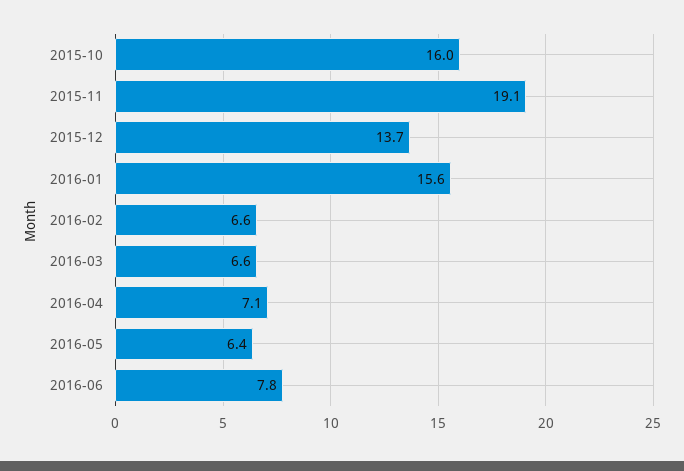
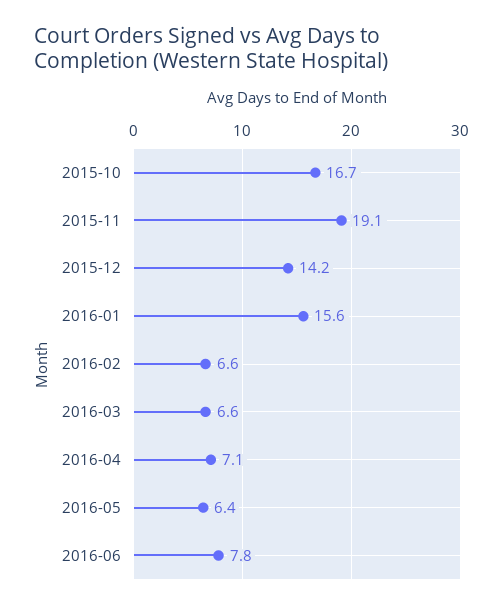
  {
-   "2015-10": 16,
+   "2015-10": 16.7,
    "2015-11": 19.1,
-   "2015-12": 13.7,
+   "2015-12": 14.2,
    "2016-01": 15.6,
    "2016-02": 6.6,
    "2016-03": 6.6,
    "2016-04": 7.1,
    "2016-05": 6.4,
    "2016-06": 7.8
  }

